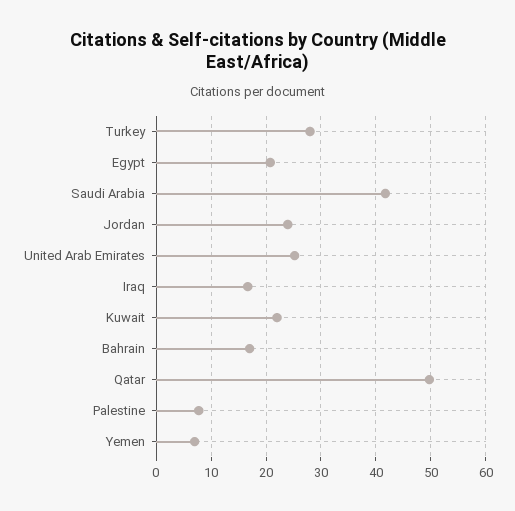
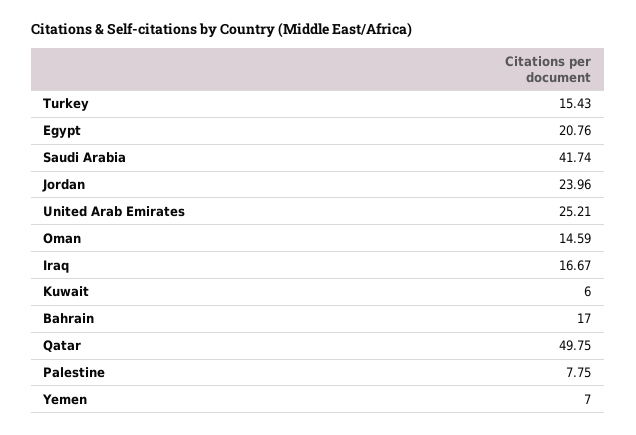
  {
-   "Turkey": 28,
+   "Turkey": 15.43,
    "Egypt": 20.76,
    "Saudi Arabia": 41.74,
    "Jordan": 23.96,
    "United Arab Emirates": 25.21,
    "Iraq": 16.67,
-   "Kuwait": 22,
+   "Kuwait": 6,
    "Bahrain": 17,
    "Qatar": 49.75,
    "Palestine": 7.75,
-   "Yemen": 7
+   "Yemen": 7,
+   "Oman": 14.59
  }

